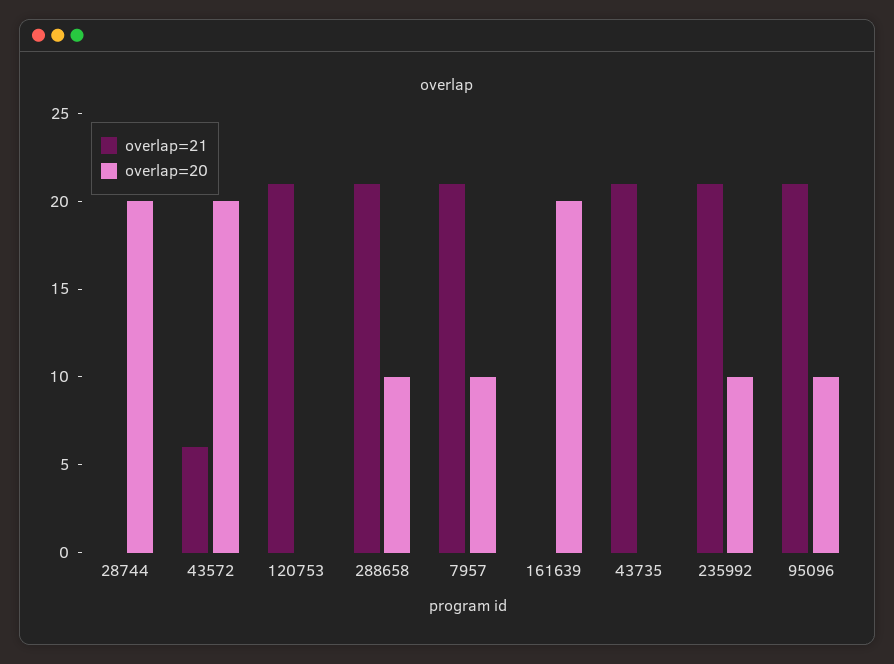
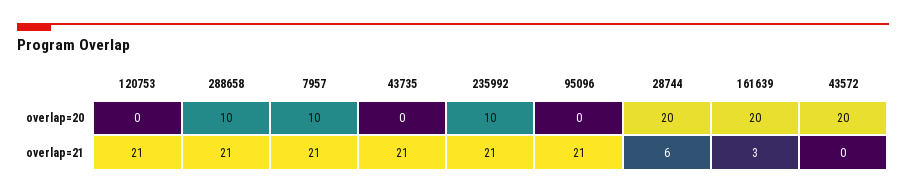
  {
    "overlap=21": {
-     "28744": 0,
+     "28744": 6,
-     "43572": 6,
+     "43572": 0,
      "120753": 21,
      "288658": 21,
      "7957": 21,
-     "161639": 0,
+     "161639": 3,
      "43735": 21,
      "235992": 21,
      "95096": 21
    },
    "overlap=20": {
      "28744": 20,
      "43572": 20,
      "120753": 0,
      "288658": 10,
      "7957": 10,
      "161639": 20,
      "43735": 0,
      "235992": 10,
-     "95096": 10
+     "95096": 0
    }
  }

